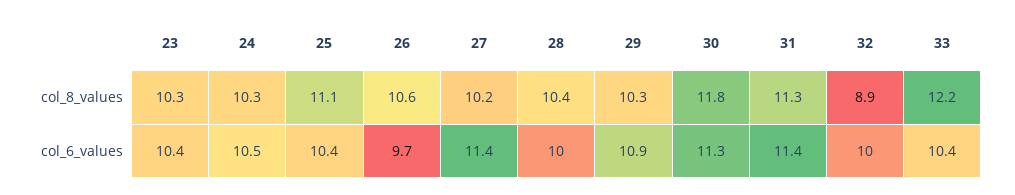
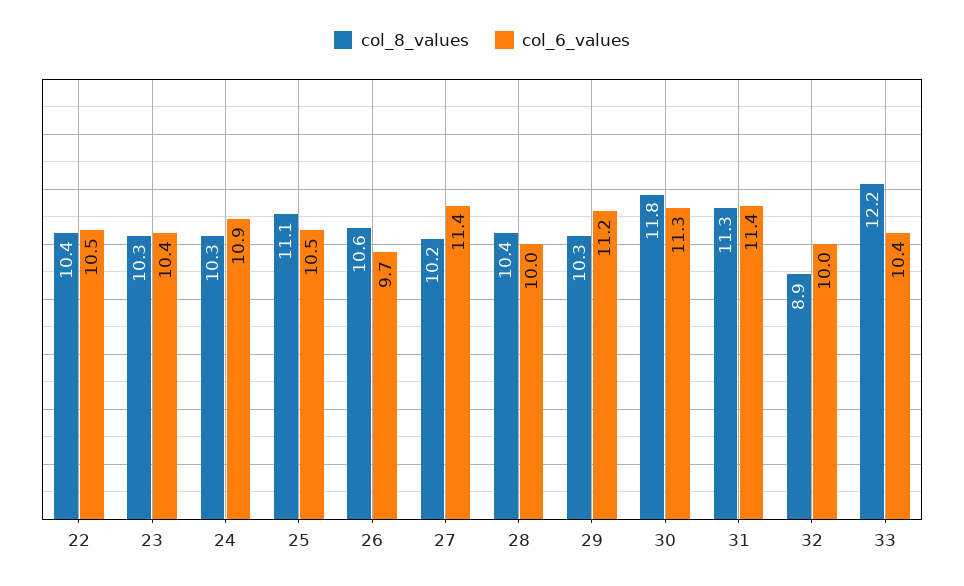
  {
    "col_8_values": {
      "23": 10.3,
      "24": 10.3,
      "25": 11.1,
      "26": 10.6,
      "27": 10.2,
      "28": 10.4,
      "29": 10.3,
      "30": 11.8,
      "31": 11.3,
      "32": 8.9,
-     "33": 12.2
+     "33": 12.2,
+     "22": 10.4
    },
    "col_6_values": {
      "23": 10.4,
-     "24": 10.5,
+     "24": 10.9,
-     "25": 10.4,
+     "25": 10.5,
      "26": 9.7,
      "27": 11.4,
      "28": 10,
-     "29": 10.9,
+     "29": 11.2,
      "30": 11.3,
      "31": 11.4,
      "32": 10,
-     "33": 10.4
+     "33": 10.4,
+     "22": 10.5
    }
  }

